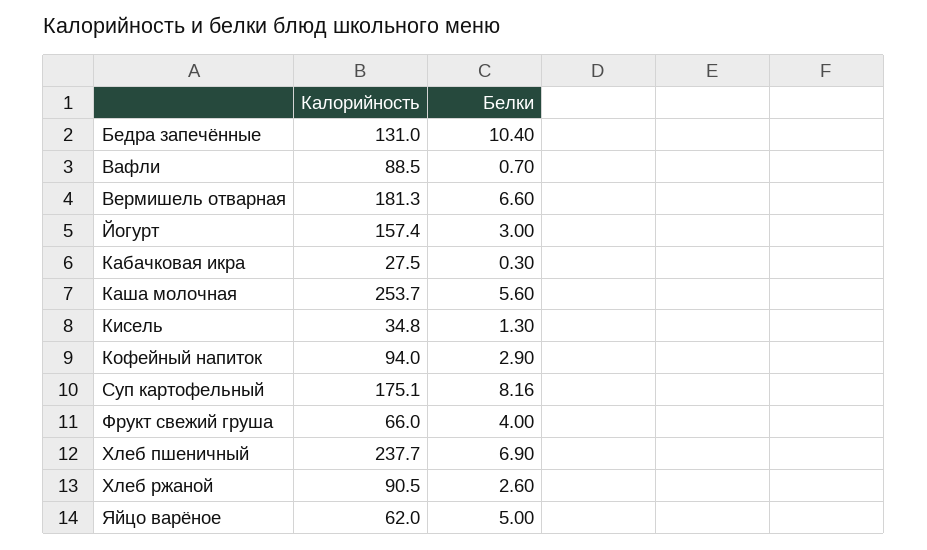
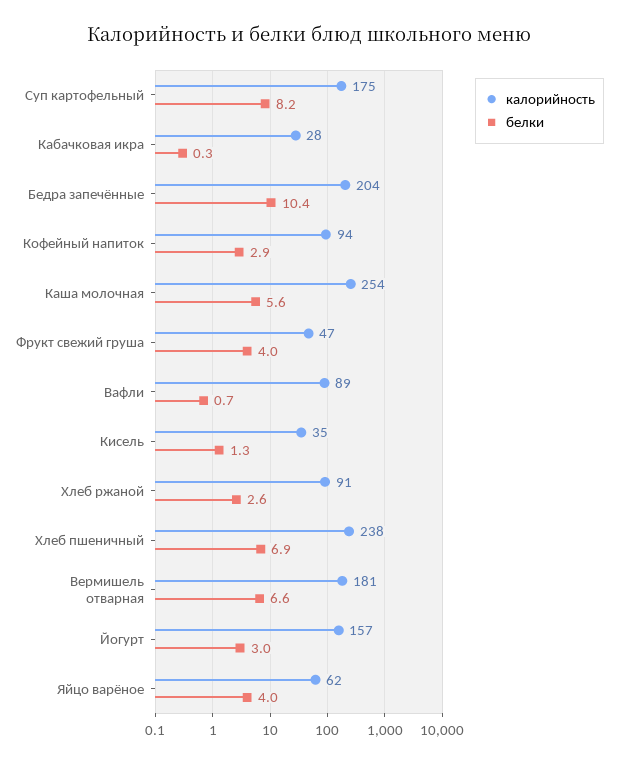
  {
    "Калорийность": {
-     "Бедра запечённые": 131,
+     "Бедра запечённые": 204,
      "Вафли": 88.5,
      "Вермишель отварная": 181.3,
      "Йогурт": 157.4,
      "Кабачковая икра": 27.5,
      "Каша молочная": 253.7,
      "Кисель": 34.8,
      "Кофейный напиток": 94,
      "Суп картофельный": 175.1,
-     "Фрукт свежий груша": 66,
+     "Фрукт свежий груша": 47,
      "Хлеб пшеничный": 237.7,
      "Хлеб ржаной": 90.5,
      "Яйцо варёное": 62
    },
    "Белки": {
      "Бедра запечённые": 10.4,
      "Вафли": 0.7,
      "Вермишель отварная": 6.6,
      "Йогурт": 3,
      "Кабачковая икра": 0.3,
      "Каша молочная": 5.6,
      "Кисель": 1.3,
      "Кофейный напиток": 2.9,
      "Суп картофельный": 8.16,
      "Фрукт свежий груша": 4,
      "Хлеб пшеничный": 6.9,
      "Хлеб ржаной": 2.6,
-     "Яйцо варёное": 5
+     "Яйцо варёное": 4
    }
  }

